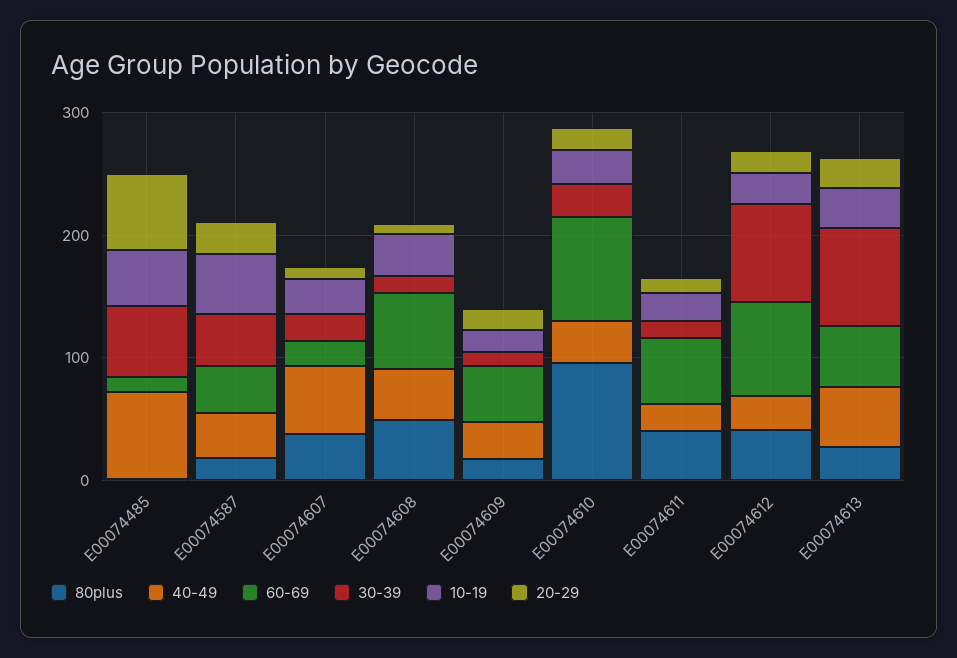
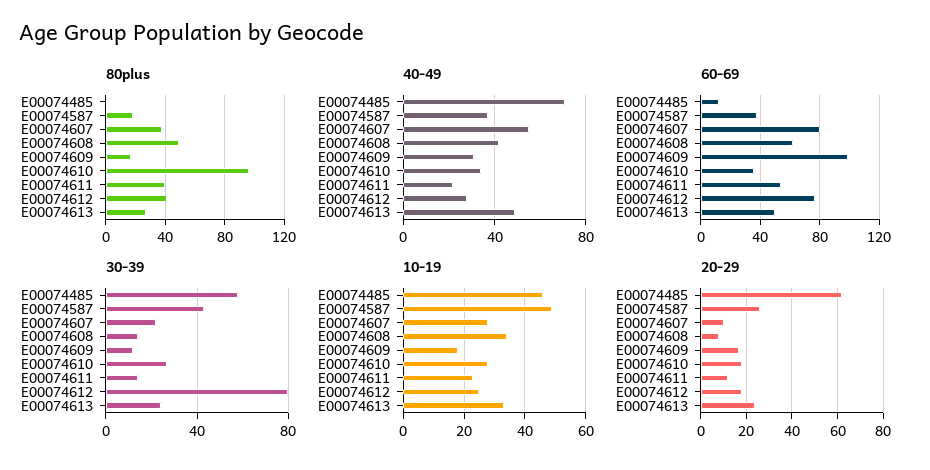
  {
    "80plus": {
      "E00074485": 0,
      "E00074587": 20,
      "E00074607": 40,
      "E00074608": 50,
      "E00074609": 15,
      "E00074610": 95,
      "E00074611": 40,
      "E00074612": 40,
      "E00074613": 25
    },
    "40-49": {
      "E00074485": 70,
      "E00074587": 35,
      "E00074607": 55,
      "E00074608": 40,
      "E00074609": 30,
      "E00074610": 35,
      "E00074611": 20,
      "E00074612": 30,
      "E00074613": 50
    },
    "60-69": {
      "E00074485": 10,
      "E00074587": 40,
-     "E00074607": 20,
+     "E00074607": 80,
      "E00074608": 60,
-     "E00074609": 40,
+     "E00074609": 100,
-     "E00074610": 80,
+     "E00074610": 35,
      "E00074611": 55,
      "E00074612": 75,
      "E00074613": 50
    },
    "30-39": {
      "E00074485": 60,
      "E00074587": 45,
      "E00074607": 20,
      "E00074608": 15,
      "E00074609": 10,
      "E00074610": 25,
      "E00074611": 15,
      "E00074612": 80,
-     "E00074613": 80
+     "E00074613": 25
    },
    "10-19": {
      "E00074485": 45,
      "E00074587": 50,
      "E00074607": 30,
      "E00074608": 35,
      "E00074609": 20,
      "E00074610": 30,
      "E00074611": 25,
      "E00074612": 25,
      "E00074613": 35
    },
    "20-29": {
      "E00074485": 60,
      "E00074587": 25,
      "E00074607": 10,
      "E00074608": 10,
      "E00074609": 15,
      "E00074610": 20,
      "E00074611": 10,
      "E00074612": 20,
      "E00074613": 25
    }
  }

